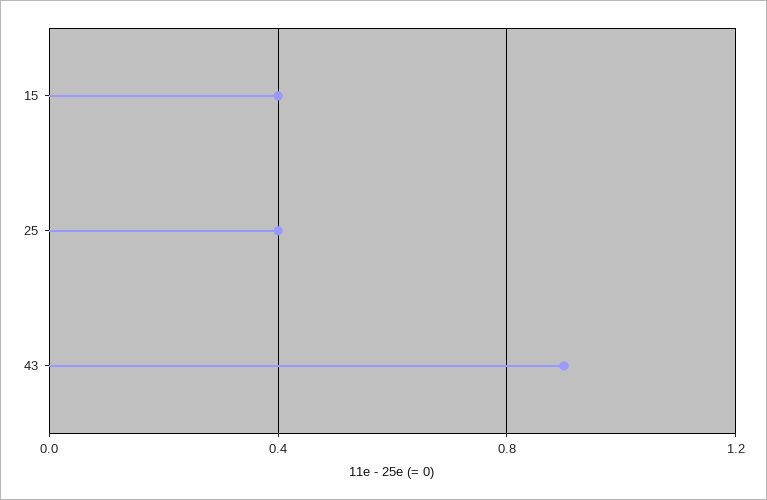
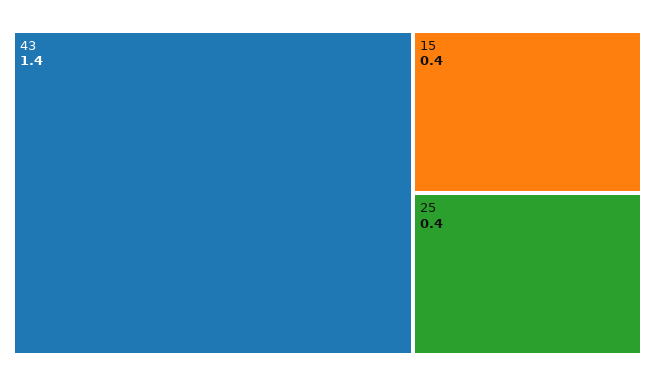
  {
    "15": 0.4,
    "25": 0.4,
-   "43": 0.9
+   "43": 1.4
  }

